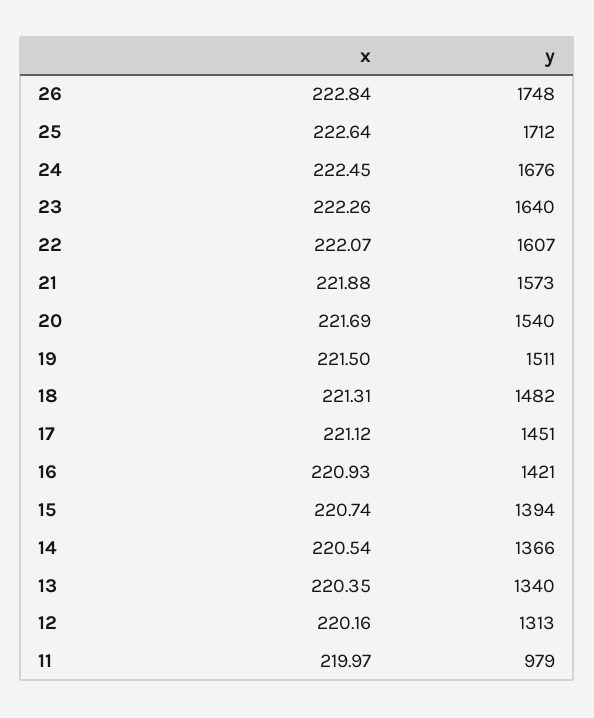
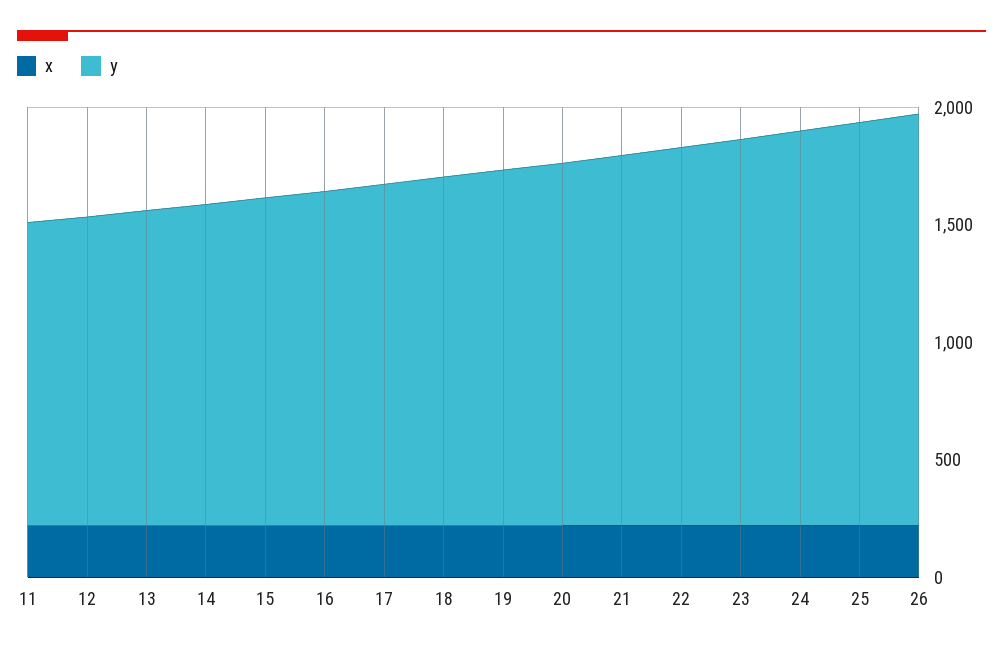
  {
    "x": {
      "26": 222.84,
      "25": 222.64,
      "24": 222.45,
      "23": 222.26,
      "22": 222.07,
      "21": 221.88,
      "20": 221.69,
      "19": 221.5,
      "18": 221.31,
      "17": 221.12,
      "16": 220.93,
      "15": 220.74,
      "14": 220.54,
      "13": 220.35,
      "12": 220.16,
      "11": 219.97
    },
    "y": {
      "26": 1748,
      "25": 1712,
      "24": 1676,
      "23": 1640,
      "22": 1607,
      "21": 1573,
      "20": 1540,
      "19": 1511,
      "18": 1482,
      "17": 1451,
      "16": 1421,
      "15": 1394,
      "14": 1366,
      "13": 1340,
      "12": 1313,
-     "11": 979
+     "11": 1300
    }
  }

